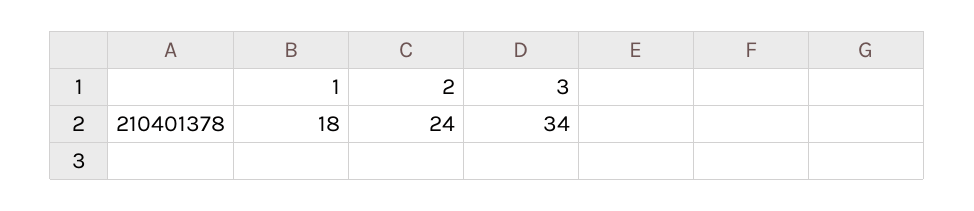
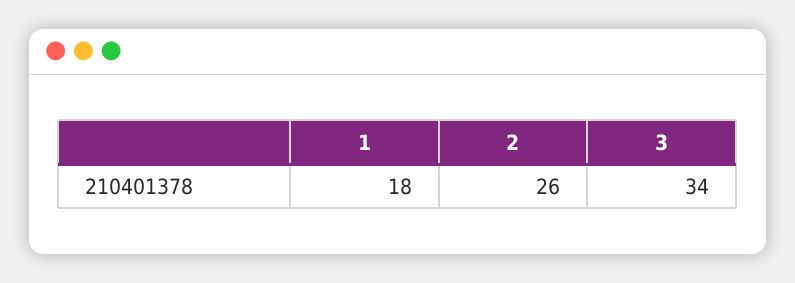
  {
    "1": 18,
-   "2": 24,
+   "2": 26,
    "3": 34
  }

